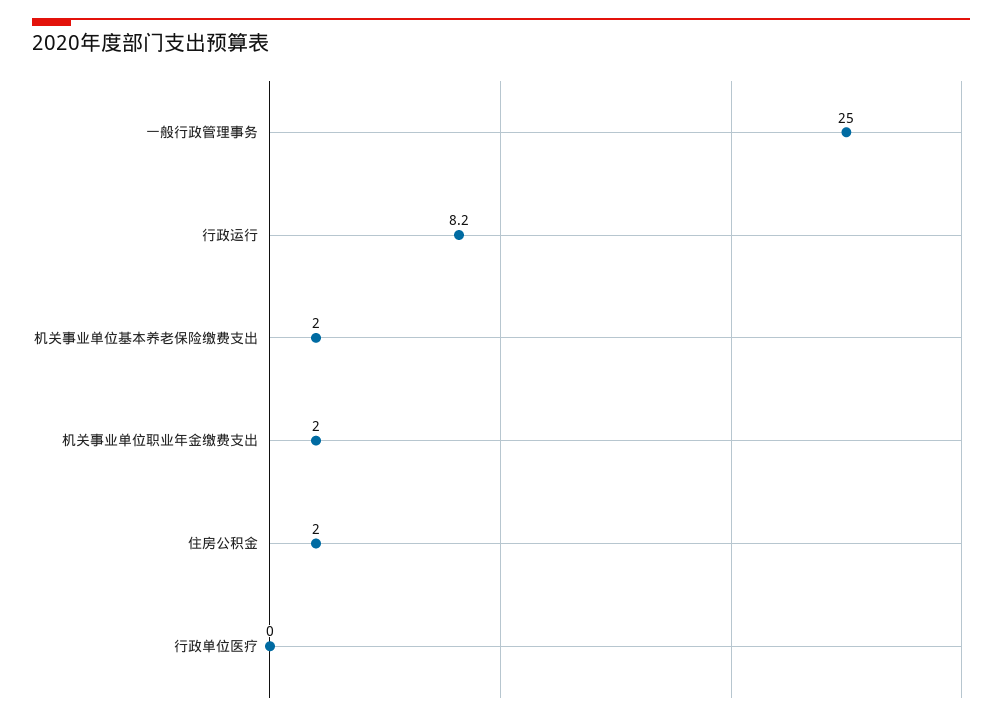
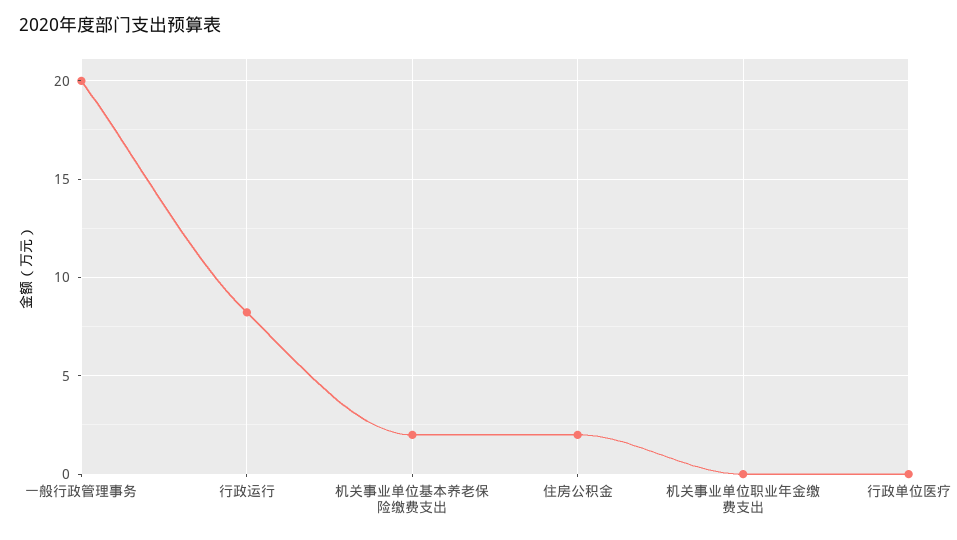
  {
-   "一般行政管理事务": 25,
+   "一般行政管理事务": 20,
    "行政运行": 8.2,
    "机关事业单位基本养老保险缴费支出": 2,
-   "机关事业单位职业年金缴费支出": 2,
+   "机关事业单位职业年金缴费支出": 0,
    "住房公积金": 2,
    "行政单位医疗": 0
  }

